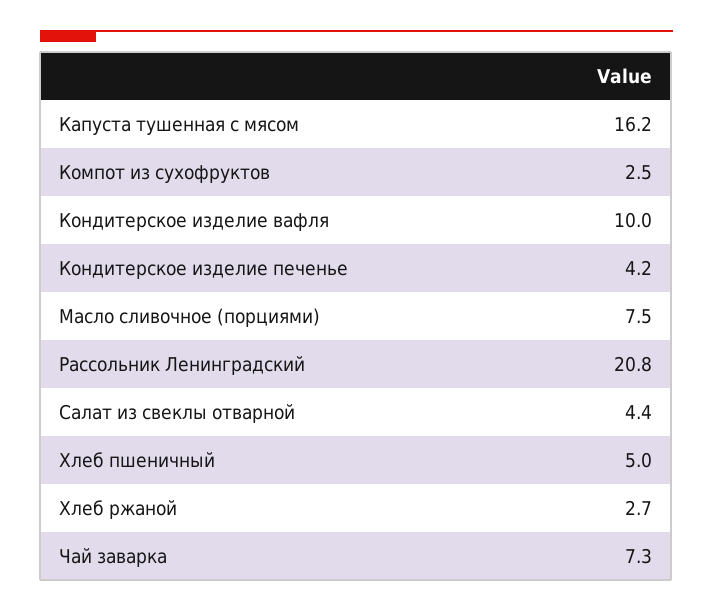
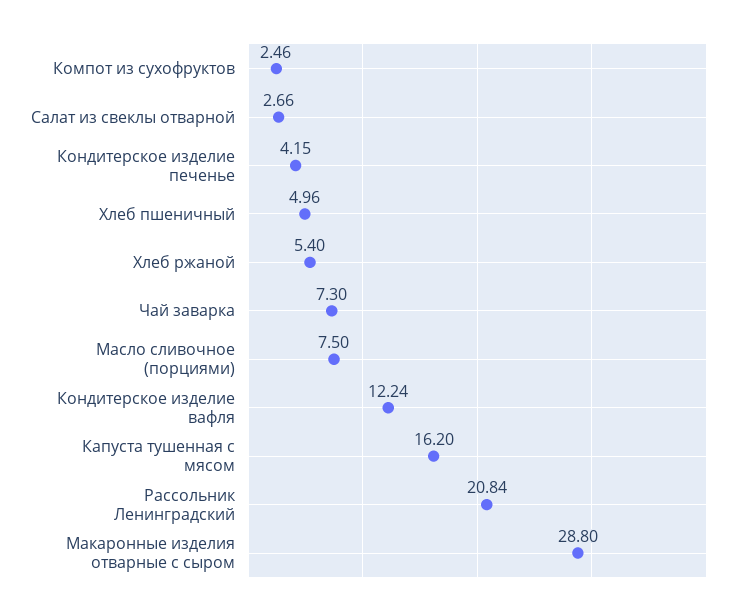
  {
    "Капуста тушенная с мясом": 16.2,
    "Компот из сухофруктов": 2.46,
-   "Кондитерское изделие вафля": 10,
+   "Кондитерское изделие вафля": 12.24,
    "Кондитерское изделие печенье": 4.15,
    "Масло сливочное (порциями)": 7.5,
    "Рассольник Ленинградский": 20.84,
-   "Салат из свеклы отварной": 4.4,
+   "Салат из свеклы отварной": 2.66,
    "Хлеб пшеничный": 4.96,
-   "Хлеб ржаной": 2.7,
+   "Хлеб ржаной": 5.4,
-   "Чай заварка": 7.3
+   "Чай заварка": 7.3,
+   "Макаронные изделия отварные с сыром": 28.8
  }

